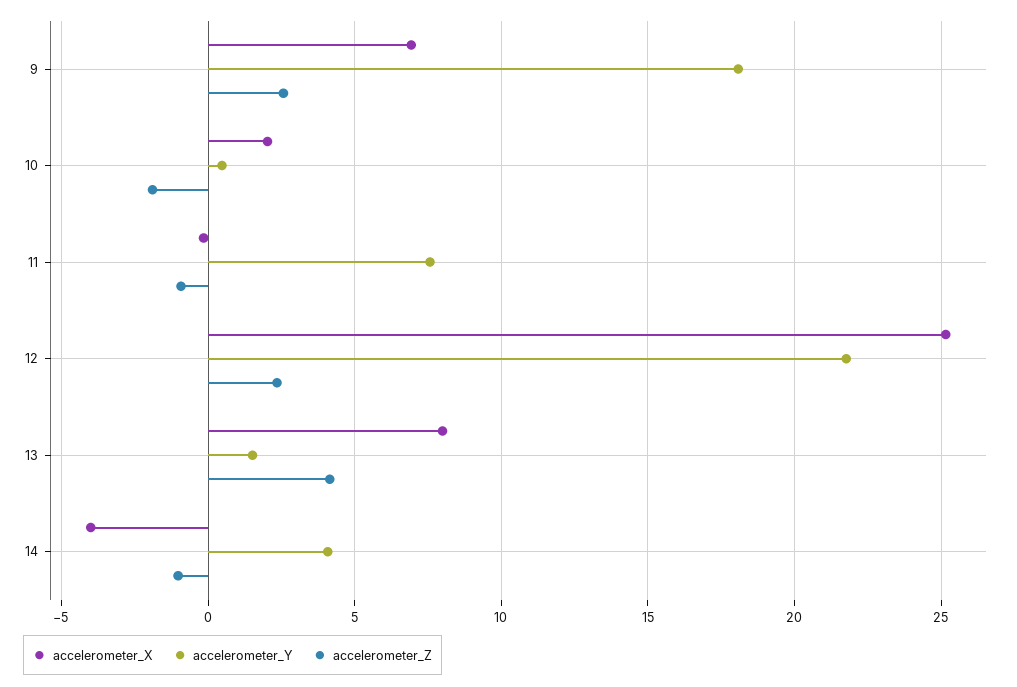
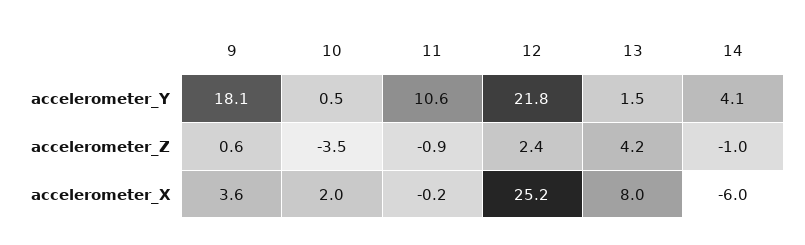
  {
    "accelerometer_X": {
-     "9": 7,
+     "9": 3.6,
      "10": 2,
      "11": -0.2,
      "12": 25.2,
      "13": 8,
-     "14": -4
+     "14": -6
    },
    "accelerometer_Y": {
      "9": 18.1,
      "10": 0.5,
-     "11": 7.5,
+     "11": 10.6,
      "12": 21.8,
      "13": 1.5,
      "14": 4.1
    },
    "accelerometer_Z": {
-     "9": 2.5,
+     "9": 0.6,
-     "10": -2,
+     "10": -3.5,
      "11": -0.9,
      "12": 2.4,
      "13": 4.2,
      "14": -1
    }
  }

